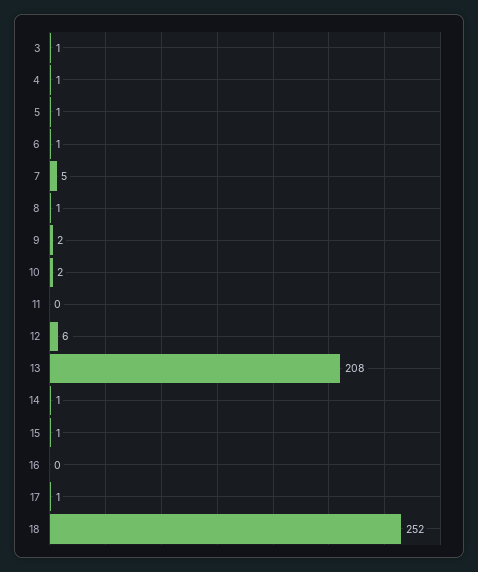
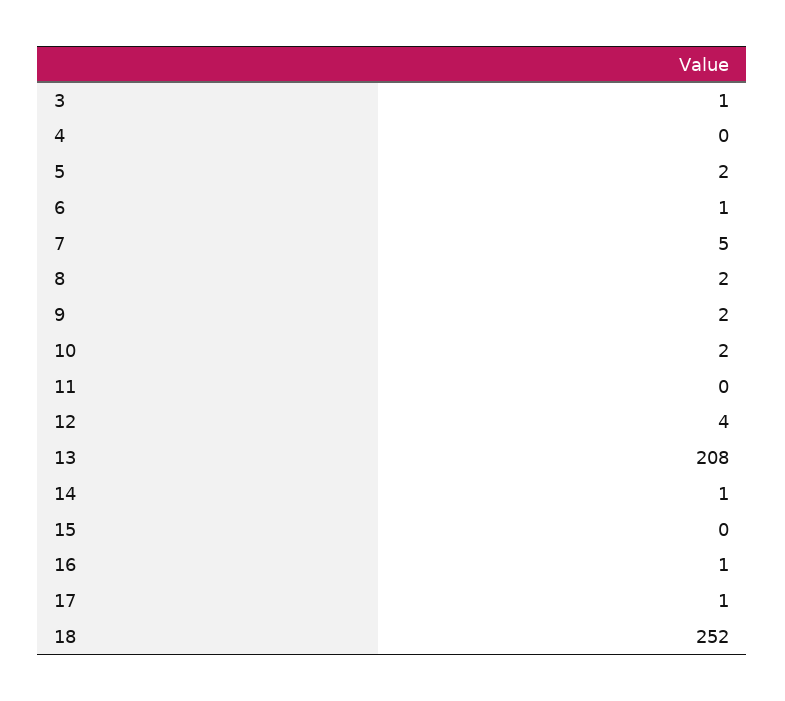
  {
    "3": 1,
-   "4": 1,
+   "4": 0,
-   "5": 1,
+   "5": 2,
    "6": 1,
    "7": 5,
-   "8": 1,
+   "8": 2,
    "9": 2,
    "10": 2,
    "11": 0,
-   "12": 6,
+   "12": 4,
    "13": 208,
    "14": 1,
-   "15": 1,
+   "15": 0,
-   "16": 0,
+   "16": 1,
    "17": 1,
    "18": 252
  }

